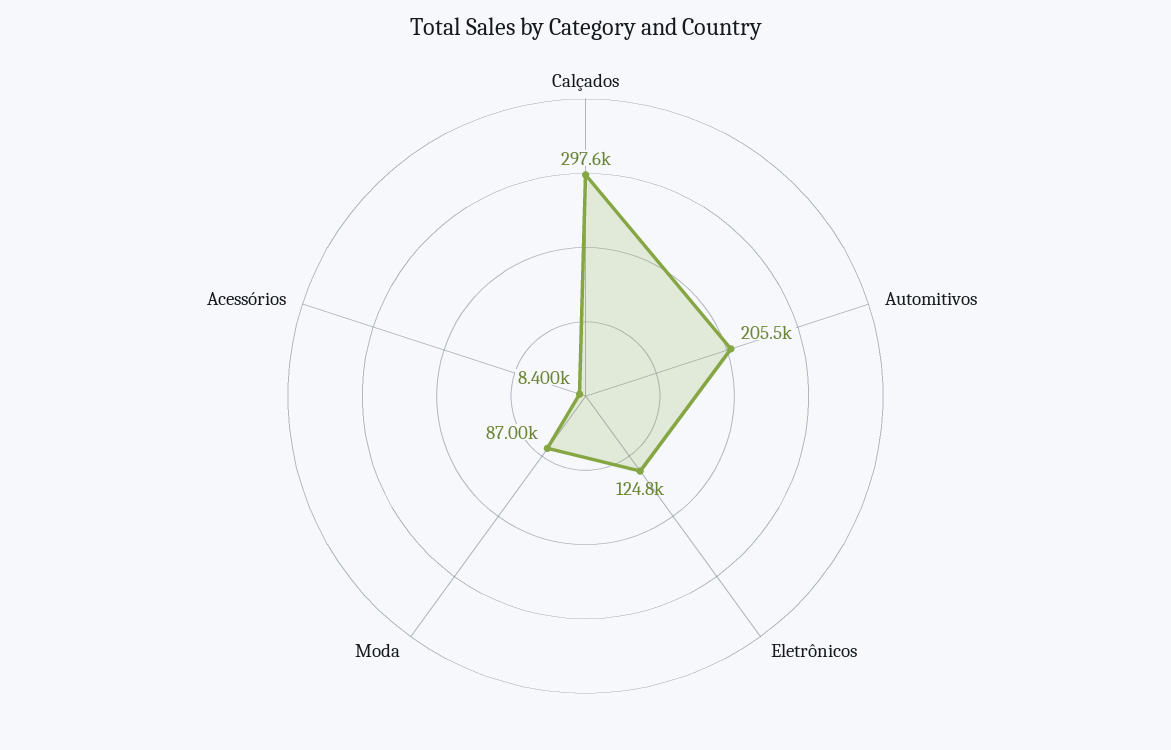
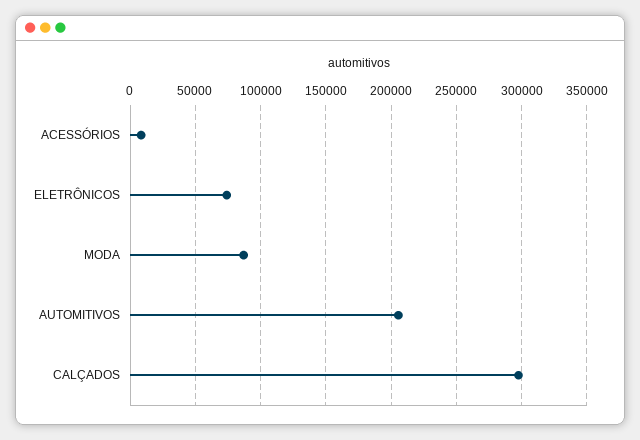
  {
    "Calçados": 297600,
    "Automitivos": 205500,
-   "Eletrônicos": 124800,
+   "Eletrônicos": 75000,
    "Moda": 87000,
    "Acessórios": 8400
  }

